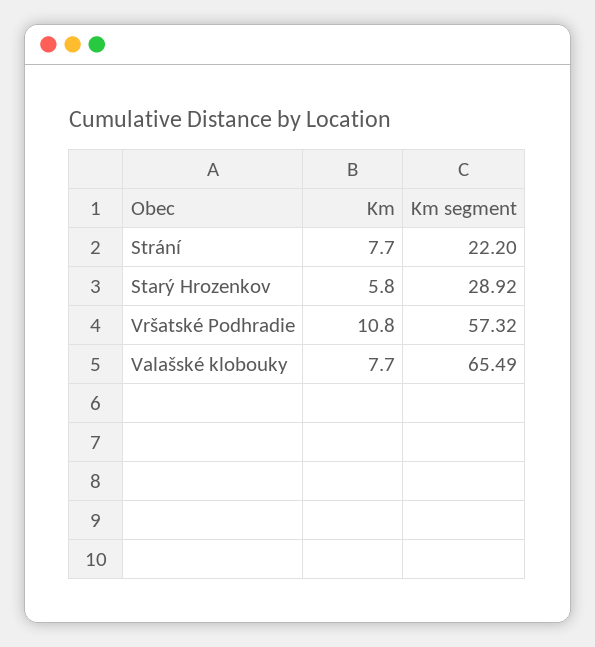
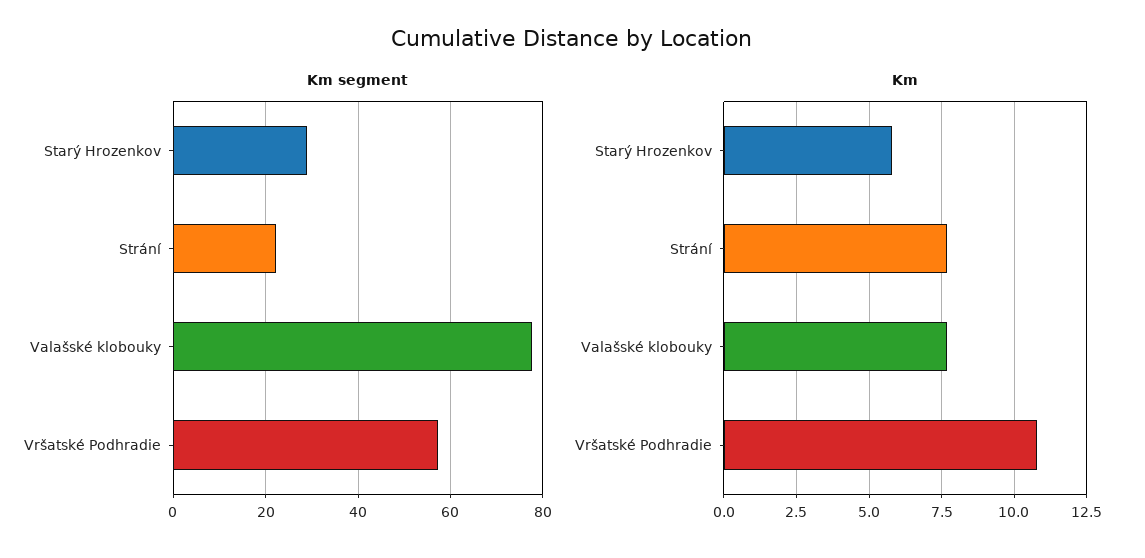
  {
    "Km": {
      "Strání": 7.7,
      "Starý Hrozenkov": 5.8,
      "Vršatské Podhradie": 10.8,
      "Valašské klobouky": 7.7
    },
    "Km segment": {
      "Strání": 22.2,
      "Starý Hrozenkov": 28.92,
      "Vršatské Podhradie": 57.32,
-     "Valašské klobouky": 65.49
+     "Valašské klobouky": 78
    }
  }

